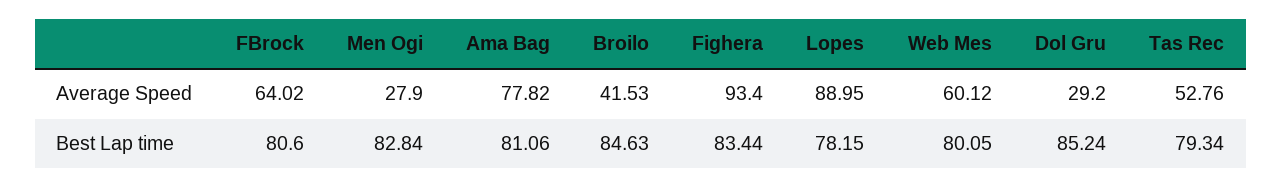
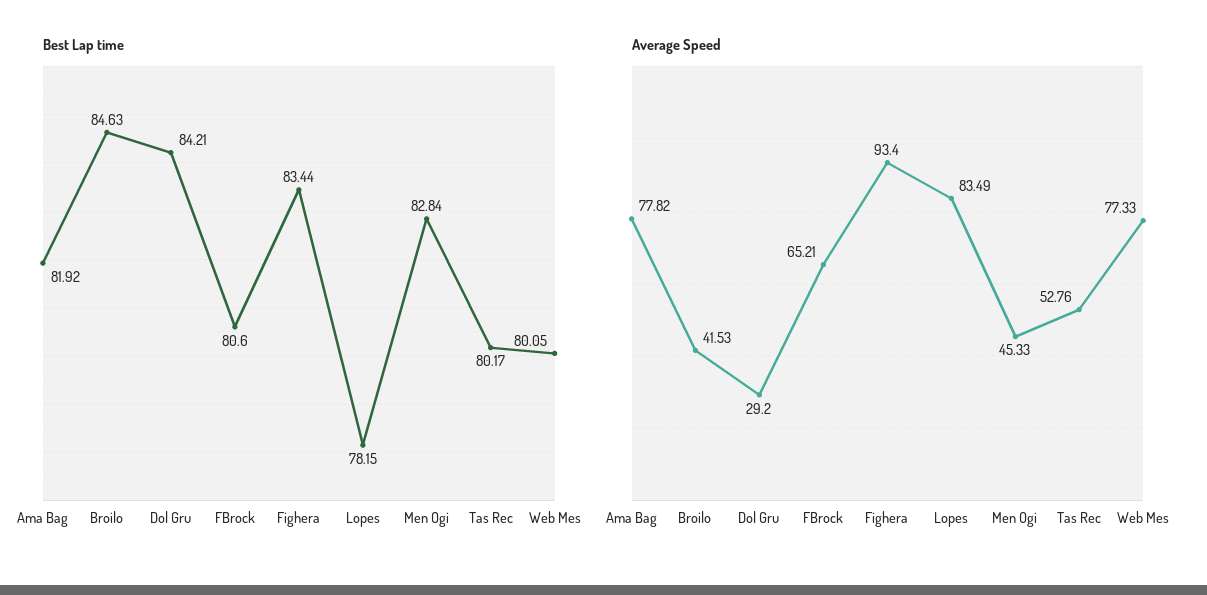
  {
    "Average Speed": {
-     "FBrock": 64.02,
+     "FBrock": 65.21,
-     "Men Ogi": 27.9,
+     "Men Ogi": 45.33,
      "Ama Bag": 77.82,
      "Broilo": 41.53,
      "Fighera": 93.4,
-     "Lopes": 88.95,
+     "Lopes": 83.49,
-     "Web Mes": 60.12,
+     "Web Mes": 77.33,
      "Dol Gru": 29.2,
      "Tas Rec": 52.76
    },
    "Best Lap time": {
      "FBrock": 80.6,
      "Men Ogi": 82.84,
-     "Ama Bag": 81.06,
+     "Ama Bag": 81.92,
      "Broilo": 84.63,
      "Fighera": 83.44,
      "Lopes": 78.15,
      "Web Mes": 80.05,
-     "Dol Gru": 85.24,
+     "Dol Gru": 84.21,
-     "Tas Rec": 79.34
+     "Tas Rec": 80.17
    }
  }

